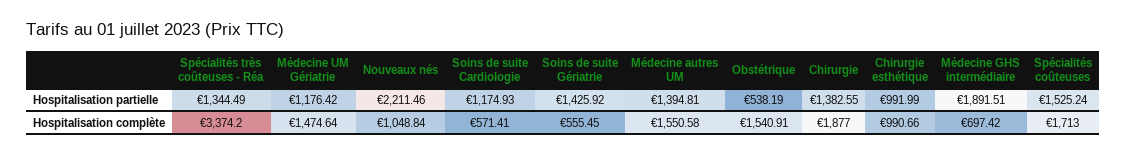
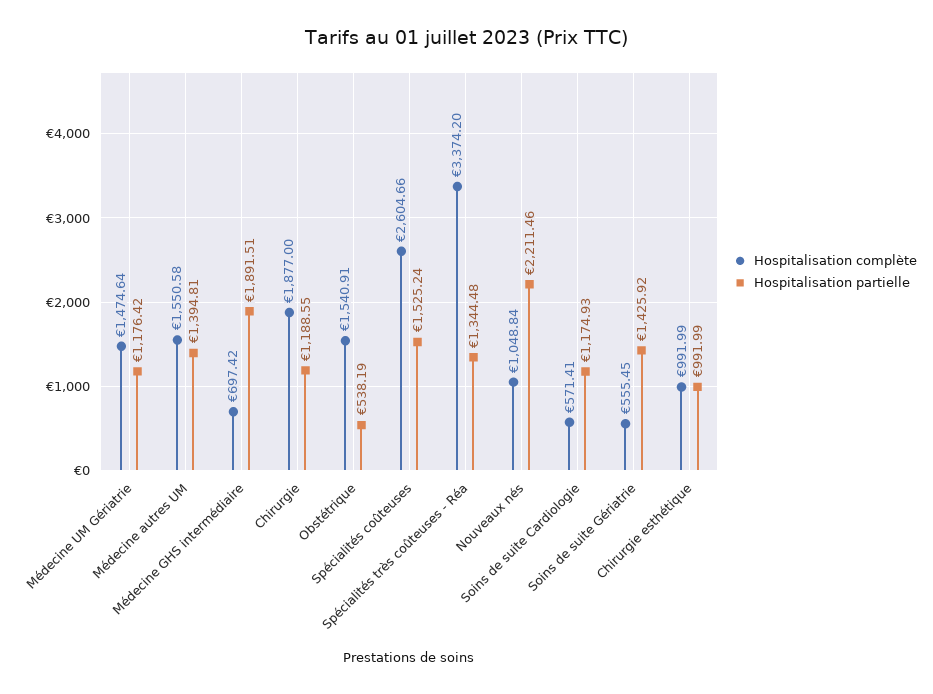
  {
    "Hospitalisation partielle": {
-     "Spécialités très coûteuses - Réa": 1344.49,
+     "Spécialités très coûteuses - Réa": 1344.48,
      "Médecine UM Gériatrie": 1176.42,
      "Nouveaux nés": 2211.46,
      "Soins de suite Cardiologie": 1174.93,
      "Soins de suite Gériatrie": 1425.92,
      "Médecine autres UM": 1394.81,
      "Obstétrique": 538.19,
-     "Chirurgie": 1382.55,
+     "Chirurgie": 1188.55,
      "Chirurgie esthétique": 991.99,
      "Médecine GHS intermédiaire": 1891.51,
      "Spécialités coûteuses": 1525.24
    },
    "Hospitalisation complète": {
      "Spécialités très coûteuses - Réa": 3374.2,
      "Médecine UM Gériatrie": 1474.64,
      "Nouveaux nés": 1048.84,
      "Soins de suite Cardiologie": 571.41,
      "Soins de suite Gériatrie": 555.45,
      "Médecine autres UM": 1550.58,
      "Obstétrique": 1540.91,
      "Chirurgie": 1877,
-     "Chirurgie esthétique": 990.66,
+     "Chirurgie esthétique": 991.99,
      "Médecine GHS intermédiaire": 697.42,
-     "Spécialités coûteuses": 1713
+     "Spécialités coûteuses": 2604.66
    }
  }

